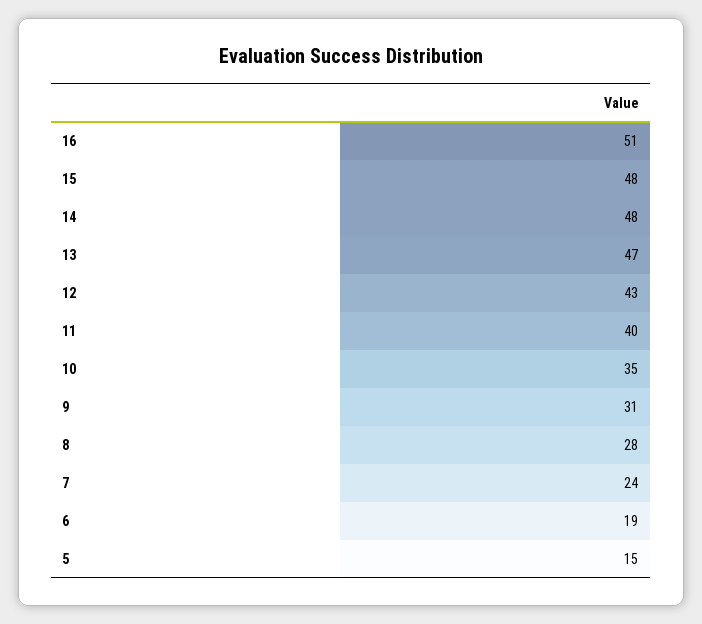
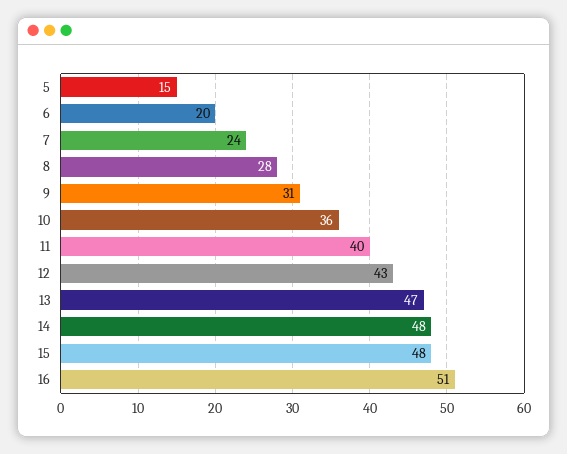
  {
    "16": 51,
    "15": 48,
    "14": 48,
    "13": 47,
    "12": 43,
    "11": 40,
-   "10": 35,
+   "10": 36,
    "9": 31,
    "8": 28,
    "7": 24,
-   "6": 19,
+   "6": 20,
    "5": 15
  }

